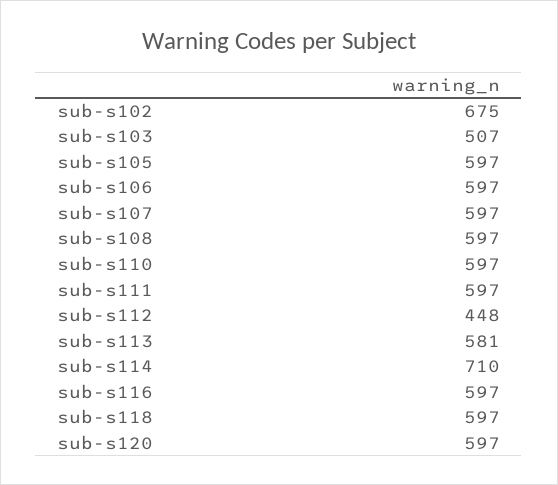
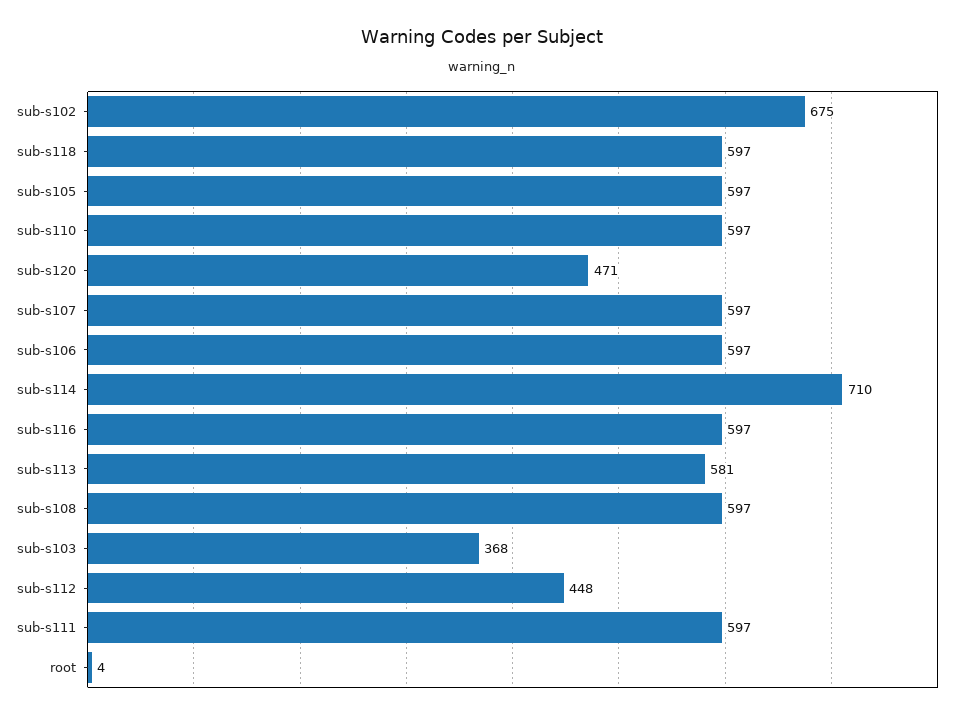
  {
    "sub-s102": 675,
-   "sub-s103": 507,
+   "sub-s103": 368,
    "sub-s105": 597,
    "sub-s106": 597,
    "sub-s107": 597,
    "sub-s108": 597,
    "sub-s110": 597,
    "sub-s111": 597,
    "sub-s112": 448,
    "sub-s113": 581,
    "sub-s114": 710,
    "sub-s116": 597,
    "sub-s118": 597,
-   "sub-s120": 597
+   "sub-s120": 471,
+   "root": 4
  }

